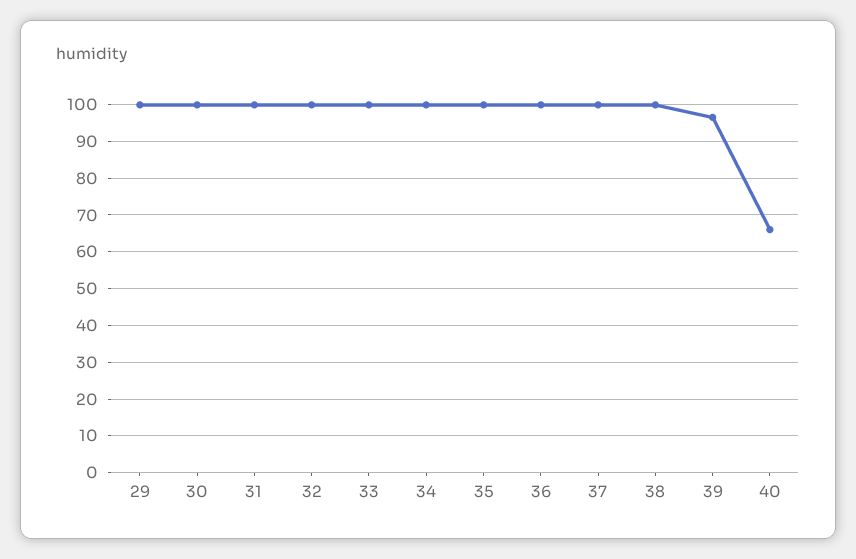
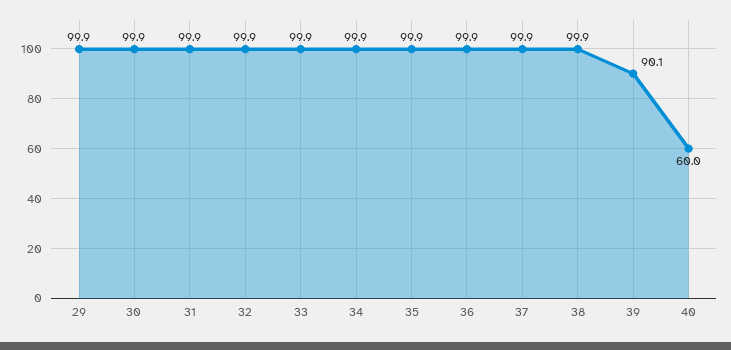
  {
    "29": 99.9,
    "30": 99.9,
    "31": 99.9,
    "32": 99.9,
    "33": 99.9,
    "34": 99.9,
    "35": 99.9,
    "36": 99.9,
    "37": 99.9,
    "38": 99.9,
-   "39": 96,
+   "39": 90.1,
-   "40": 66
+   "40": 60
  }

